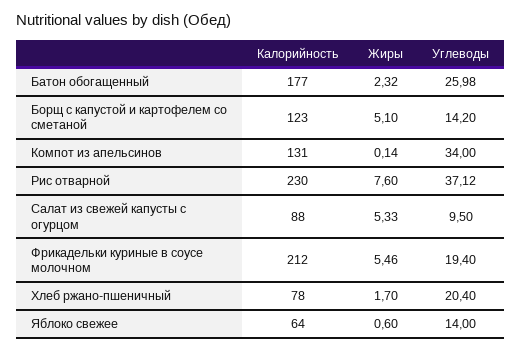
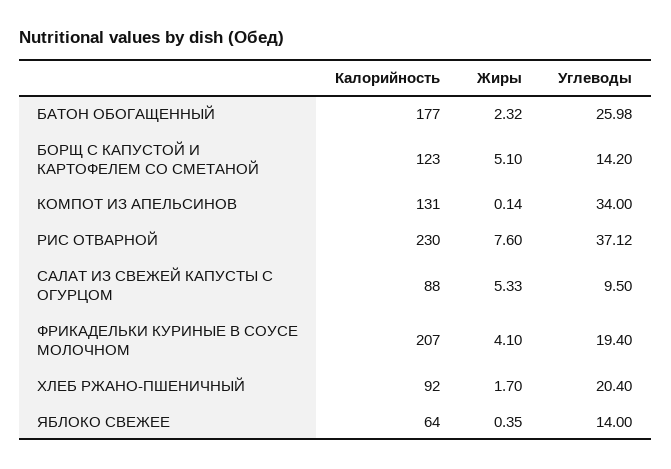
  {
    "Калорийность": {
      "Батон обогащенный": 177,
      "Борщ с капустой и картофелем со сметаной": 123,
      "Компот из апельсинов": 131,
      "Рис отварной": 230,
      "Салат из свежей капусты с огурцом": 88,
-     "Фрикадельки куриные в соусе молочном": 212,
+     "Фрикадельки куриные в соусе молочном": 207,
-     "Хлеб ржано-пшеничный": 78,
+     "Хлеб ржано-пшеничный": 92,
      "Яблоко свежее": 64
    },
    "Жиры": {
      "Батон обогащенный": 2.32,
      "Борщ с капустой и картофелем со сметаной": 5.1,
      "Компот из апельсинов": 0.14,
      "Рис отварной": 7.6,
      "Салат из свежей капусты с огурцом": 5.33,
-     "Фрикадельки куриные в соусе молочном": 5.46,
+     "Фрикадельки куриные в соусе молочном": 4.1,
      "Хлеб ржано-пшеничный": 1.7,
-     "Яблоко свежее": 0.6
+     "Яблоко свежее": 0.35
    },
    "Углеводы": {
      "Батон обогащенный": 25.98,
      "Борщ с капустой и картофелем со сметаной": 14.2,
      "Компот из апельсинов": 34,
      "Рис отварной": 37.12,
      "Салат из свежей капусты с огурцом": 9.5,
      "Фрикадельки куриные в соусе молочном": 19.4,
      "Хлеб ржано-пшеничный": 20.4,
      "Яблоко свежее": 14
    }
  }

